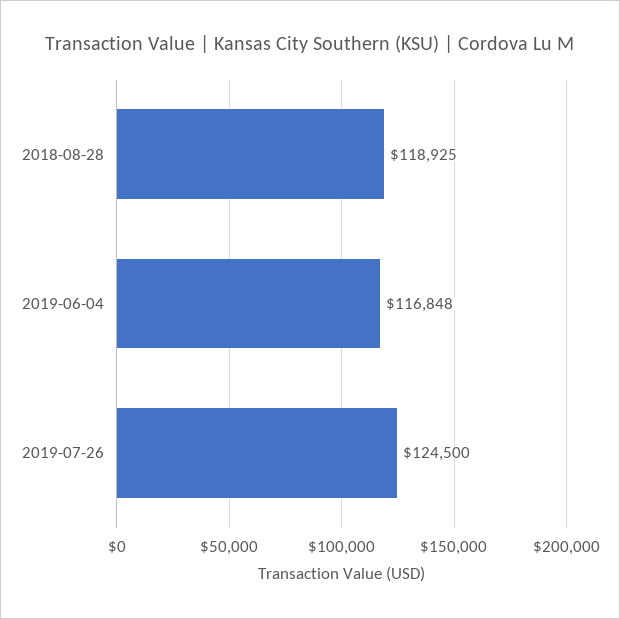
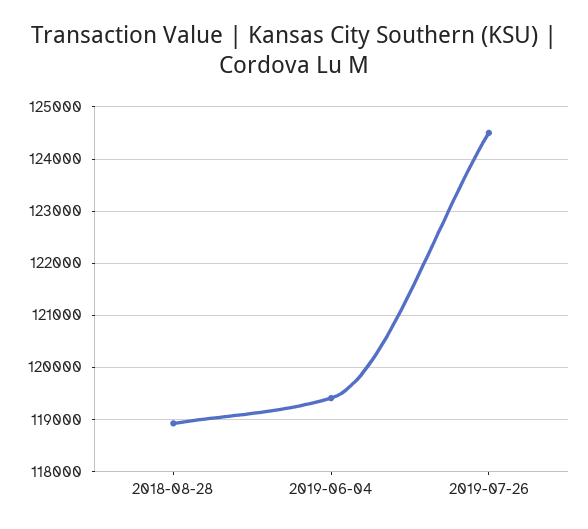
  {
    "2018-08-28": 118925,
-   "2019-06-04": 116848,
+   "2019-06-04": 119400,
    "2019-07-26": 124500
  }

